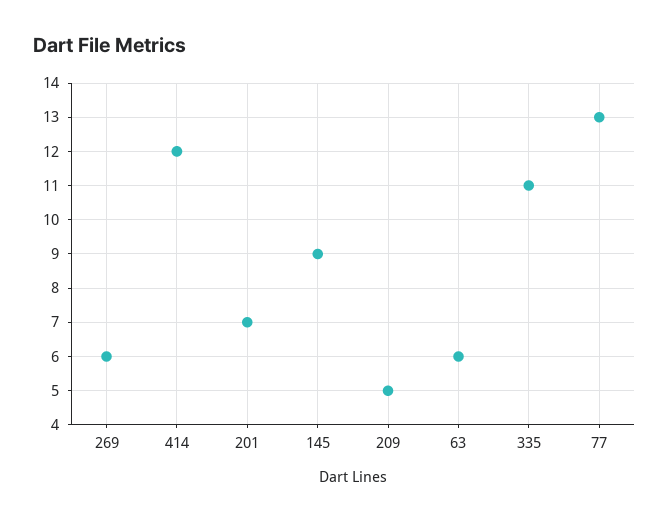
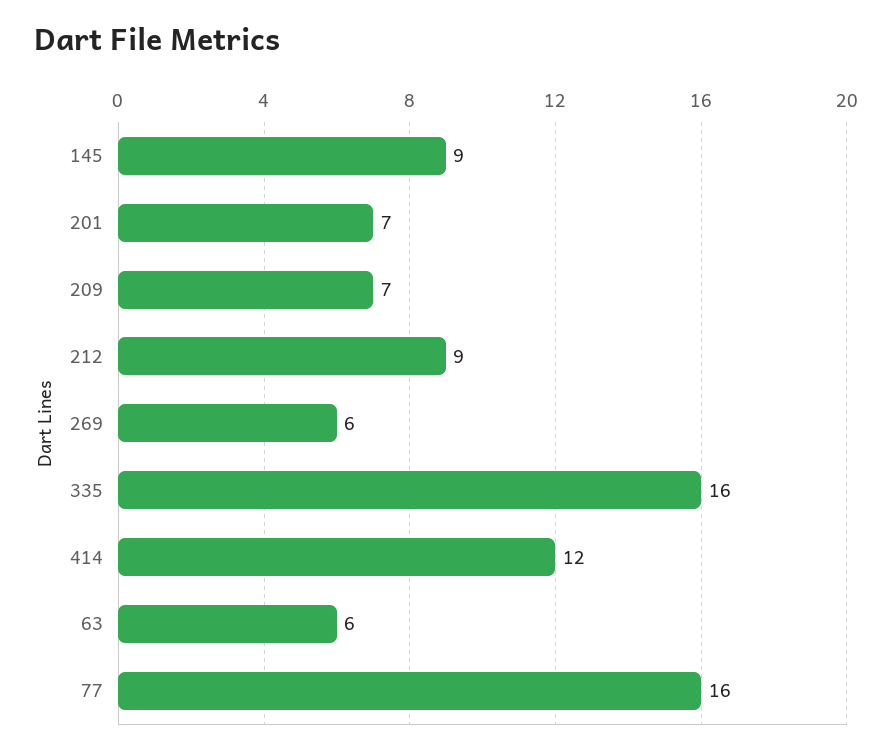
  {
    "269": 6,
    "414": 12,
    "201": 7,
    "145": 9,
-   "209": 5,
+   "209": 7,
    "63": 6,
-   "335": 11,
+   "335": 16,
-   "77": 13
+   "77": 16,
+   "212": 9
  }

